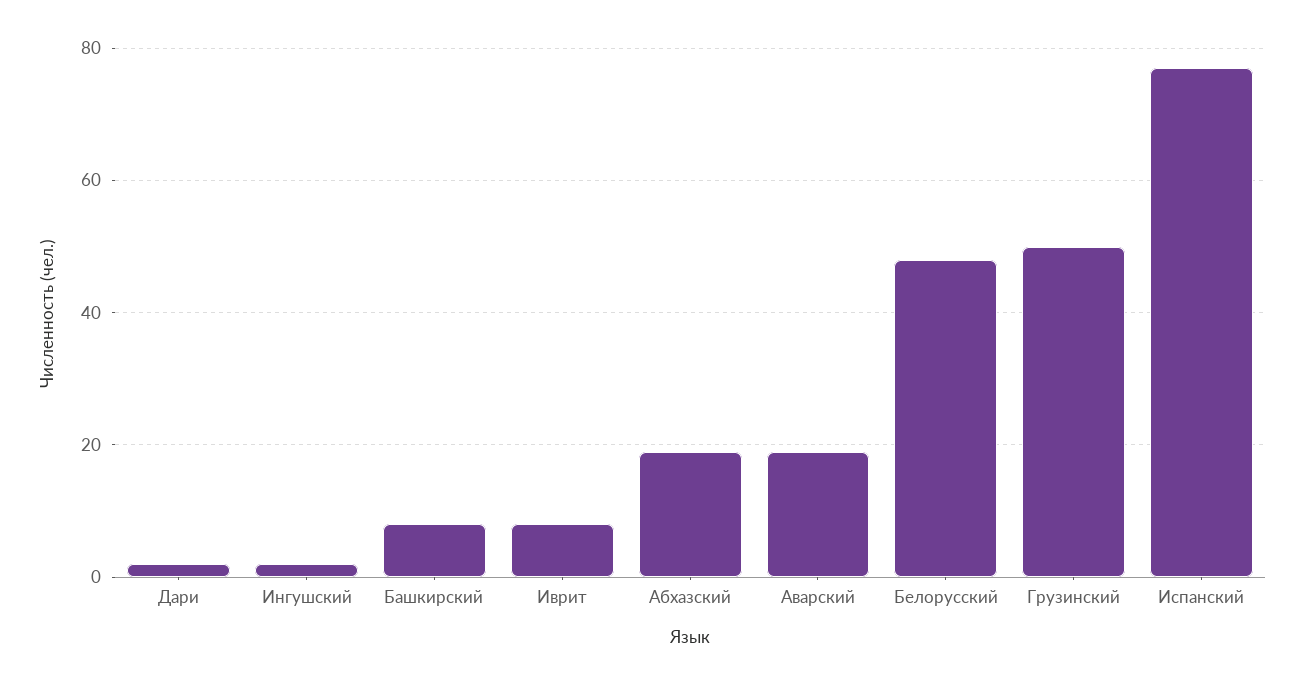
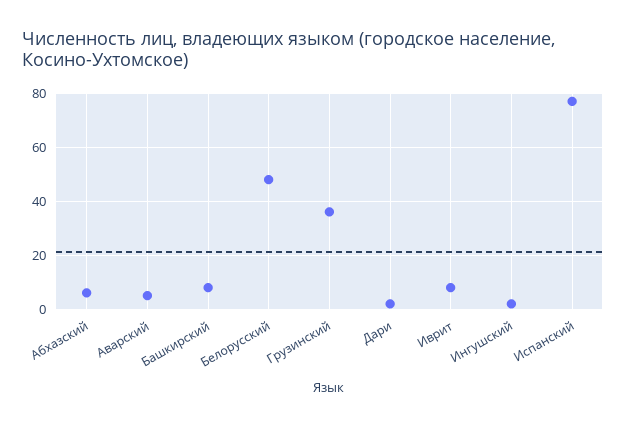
  {
    "Дари": 0,
    "Ингушский": 0,
    "Башкирский": 10,
    "Иврит": 10,
-   "Абхазский": 20,
+   "Абхазский": 5,
-   "Аварский": 20,
+   "Аварский": 5,
    "Белорусский": 50,
-   "Грузинский": 50,
+   "Грузинский": 35,
    "Испанский": 75
  }

